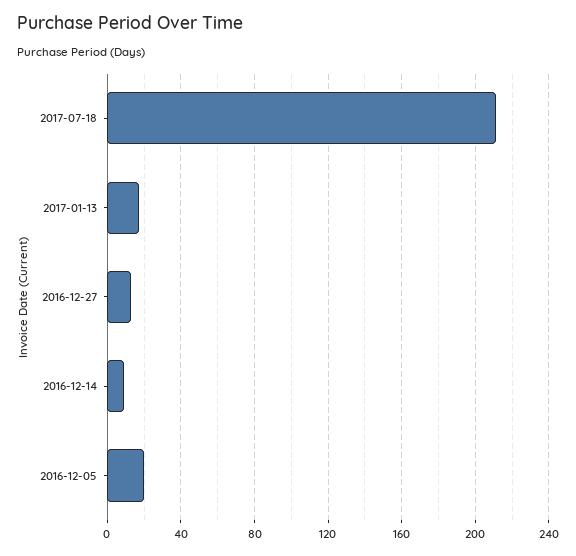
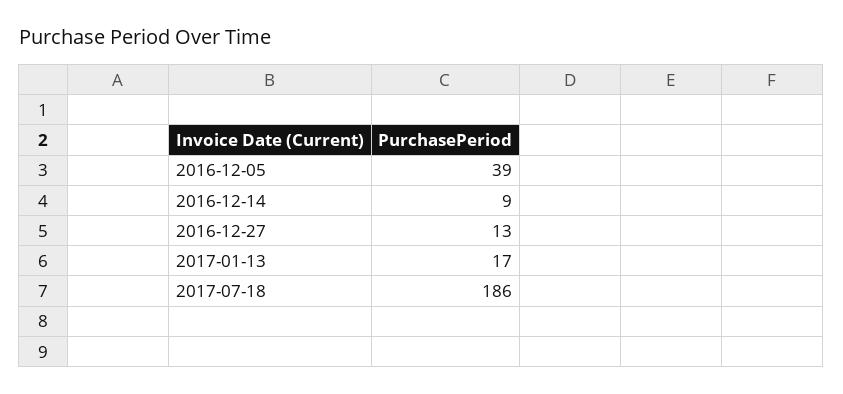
  {
-   "2017-07-18": 210,
+   "2017-07-18": 186,
    "2017-01-13": 17,
    "2016-12-27": 13,
    "2016-12-14": 9,
-   "2016-12-05": 20
+   "2016-12-05": 39
  }

